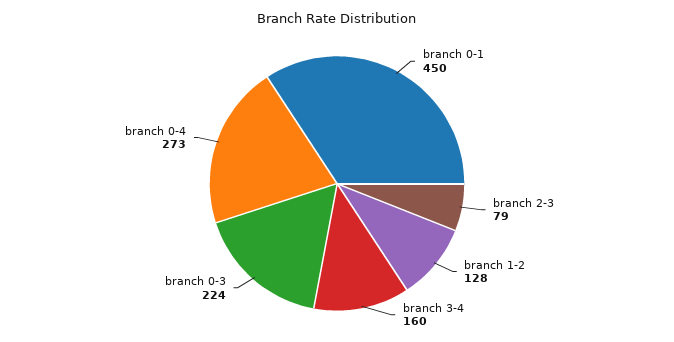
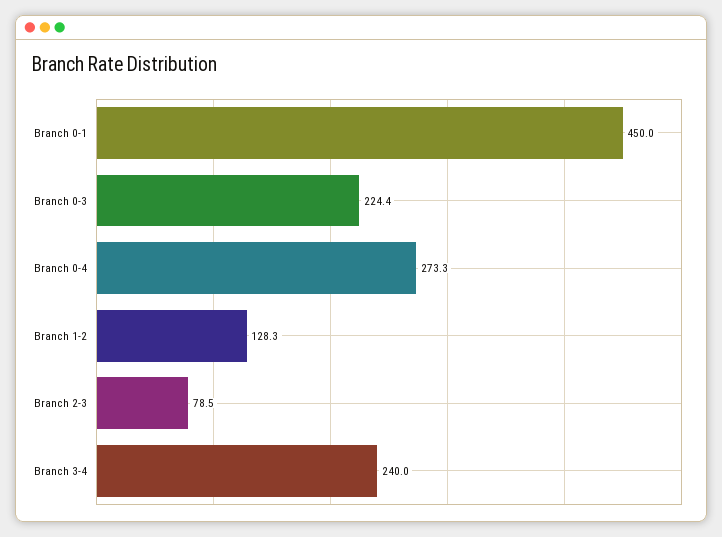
  {
    "branch 0-1": 450,
    "branch 2-3": 78.5,
    "branch 1-2": 128.3,
-   "branch 3-4": 160,
+   "branch 3-4": 240,
    "branch 0-3": 224.4,
    "branch 0-4": 273.3
  }

